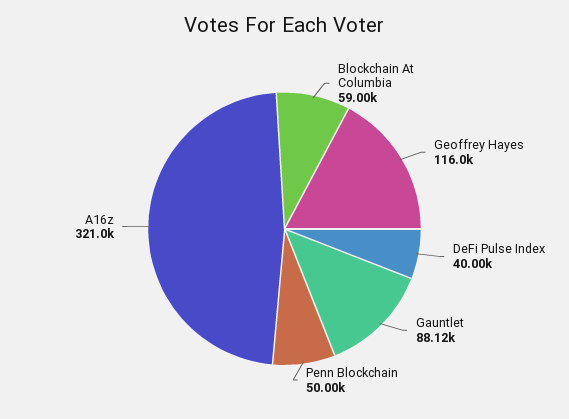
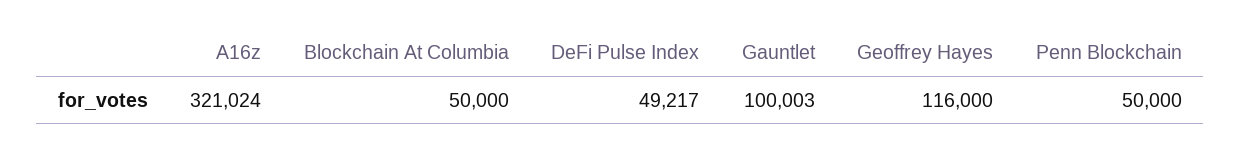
  {
-   "Blockchain At Columbia": 59000,
+   "Blockchain At Columbia": 50000,
    "Geoffrey Hayes": 116000,
-   "DeFi Pulse Index": 40000,
+   "DeFi Pulse Index": 49217,
-   "Gauntlet": 88120,
+   "Gauntlet": 100003,
    "Penn Blockchain": 50000,
    "A16z": 321024
  }

